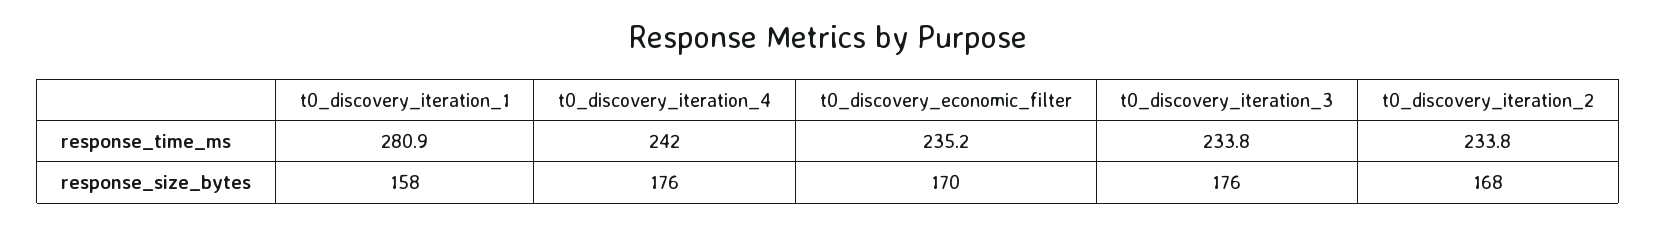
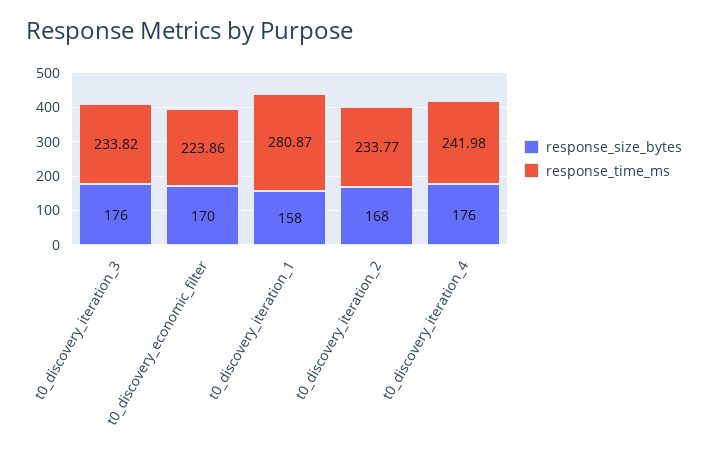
  {
    "response_time_ms": {
      "t0_discovery_iteration_1": 280.87,
      "t0_discovery_iteration_4": 241.98,
-     "t0_discovery_economic_filter": 235.2,
+     "t0_discovery_economic_filter": 223.86,
      "t0_discovery_iteration_3": 233.82,
      "t0_discovery_iteration_2": 233.77
    },
    "response_size_bytes": {
      "t0_discovery_iteration_1": 158,
      "t0_discovery_iteration_4": 176,
      "t0_discovery_economic_filter": 170,
      "t0_discovery_iteration_3": 176,
      "t0_discovery_iteration_2": 168
    }
  }

